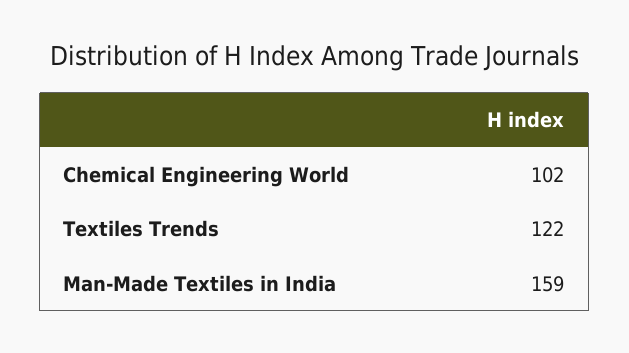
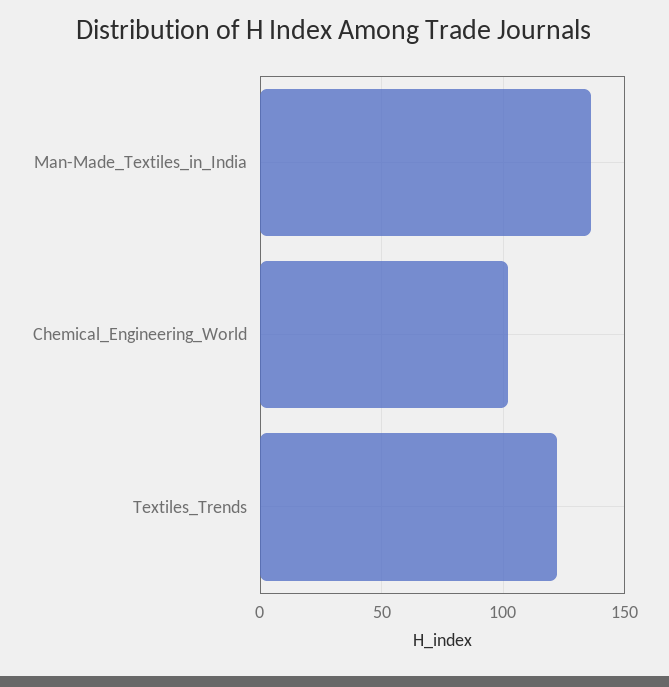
  {
    "Chemical Engineering World": 102,
    "Textiles Trends": 122,
-   "Man-Made Textiles in India": 159
+   "Man-Made Textiles in India": 135
  }

